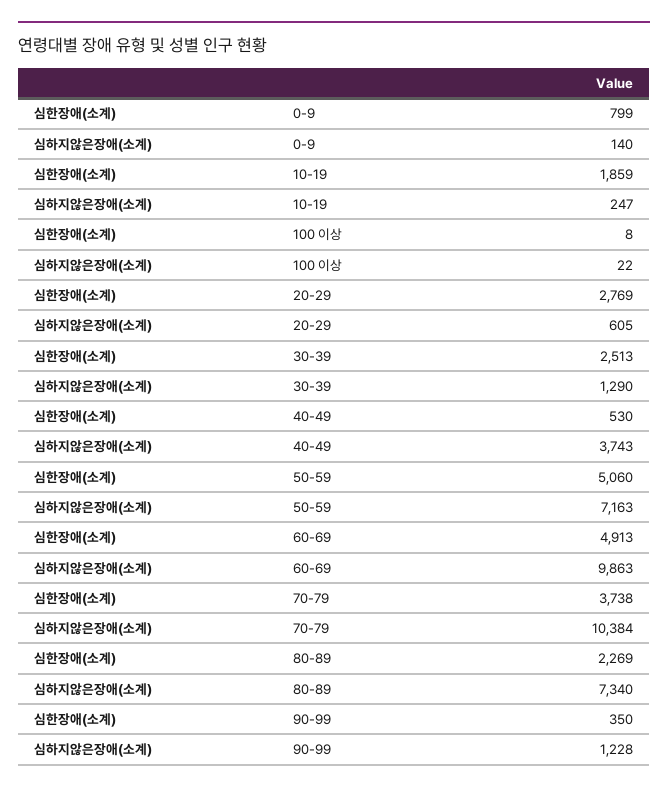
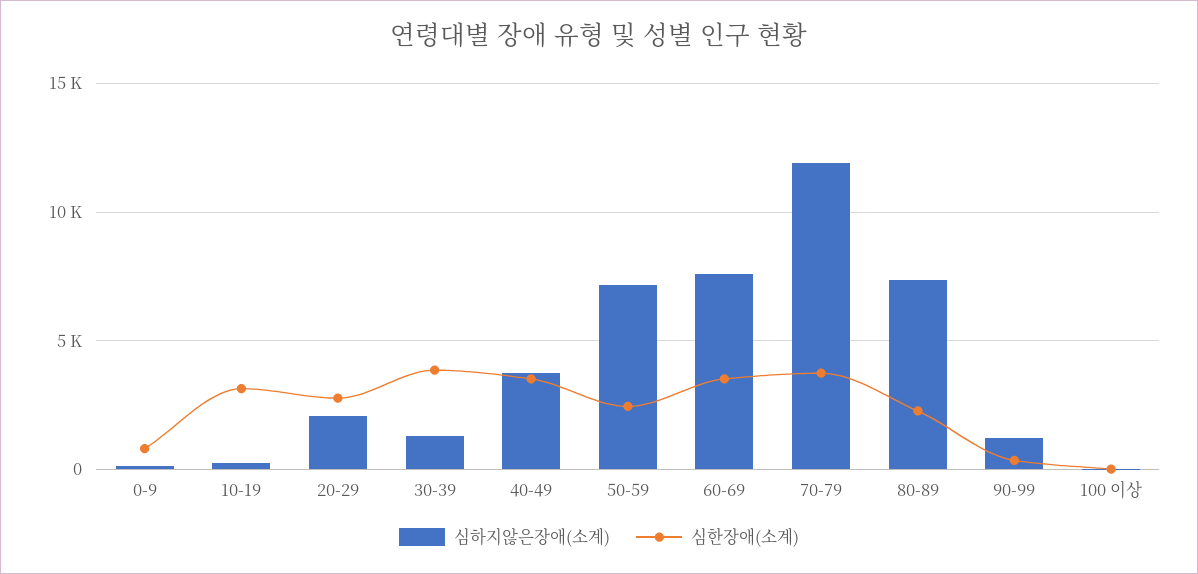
  {
    "심한장애(소계)": {
      "0-9": 799,
-     "10-19": 1859,
+     "10-19": 3000,
      "100 이상": 8,
      "20-29": 2769,
-     "30-39": 2513,
+     "30-39": 4000,
-     "40-49": 530,
+     "40-49": 3500,
-     "50-59": 5060,
+     "50-59": 2500,
-     "60-69": 4913,
+     "60-69": 3500,
      "70-79": 3738,
      "80-89": 2269,
      "90-99": 350
    },
    "심하지않은장애(소계)": {
      "0-9": 140,
      "10-19": 247,
      "100 이상": 22,
-     "20-29": 605,
+     "20-29": 2000,
      "30-39": 1290,
      "40-49": 3743,
      "50-59": 7163,
-     "60-69": 9863,
+     "60-69": 7500,
-     "70-79": 10384,
+     "70-79": 12000,
      "80-89": 7340,
      "90-99": 1228
    }
  }

